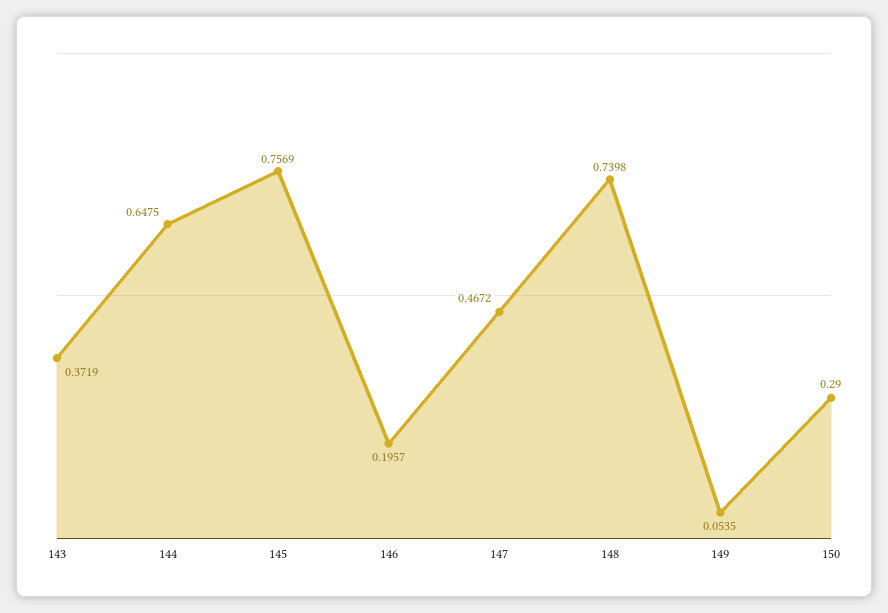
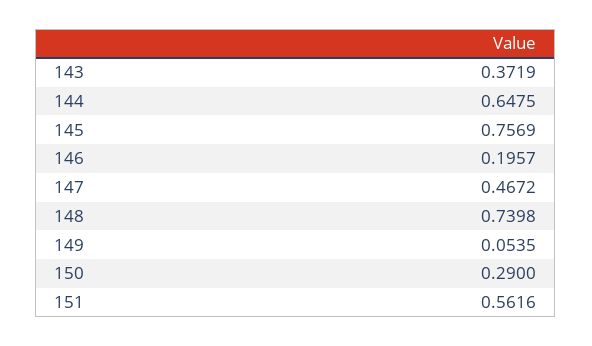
  {
    "143": 0.3719,
    "144": 0.6475,
    "145": 0.7569,
    "146": 0.1957,
    "147": 0.4672,
    "148": 0.7398,
    "149": 0.0535,
-   "150": 0.29
+   "150": 0.29,
+   "151": 0.5616
  }

